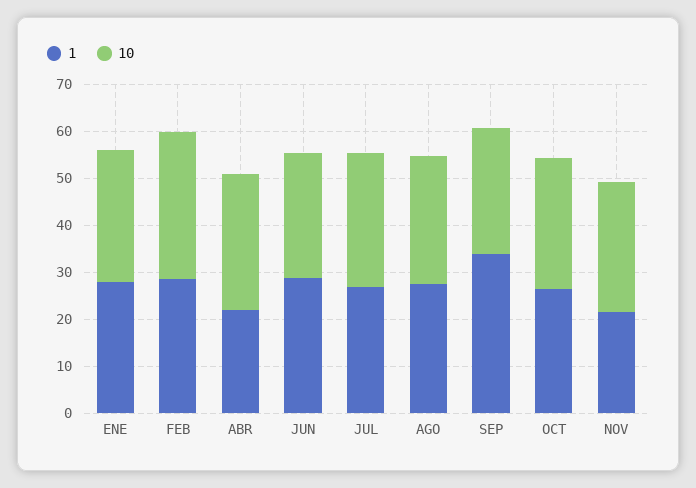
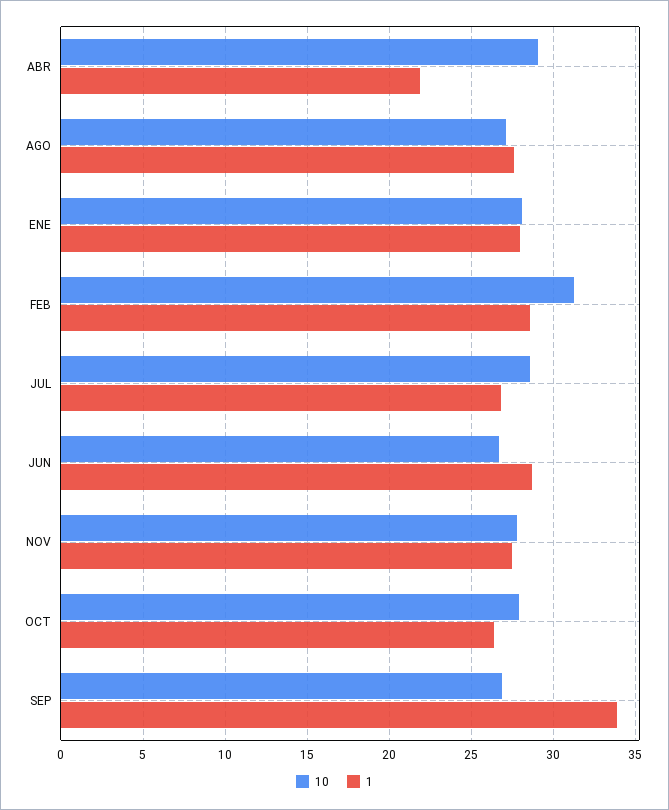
  {
    "1": {
      "ENE": 28,
      "FEB": 28.5,
      "ABR": 22,
      "JUN": 28.5,
      "JUL": 27,
      "AGO": 27.5,
      "SEP": 34,
      "OCT": 26.5,
-     "NOV": 22
+     "NOV": 27.5
    },
    "10": {
      "ENE": 28,
      "FEB": 31.5,
      "ABR": 29,
      "JUN": 26.5,
      "JUL": 28.5,
      "AGO": 27,
      "SEP": 27,
      "OCT": 28,
      "NOV": 28
    }
  }

